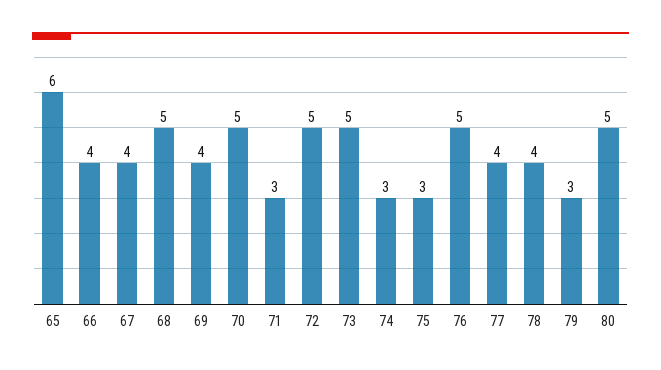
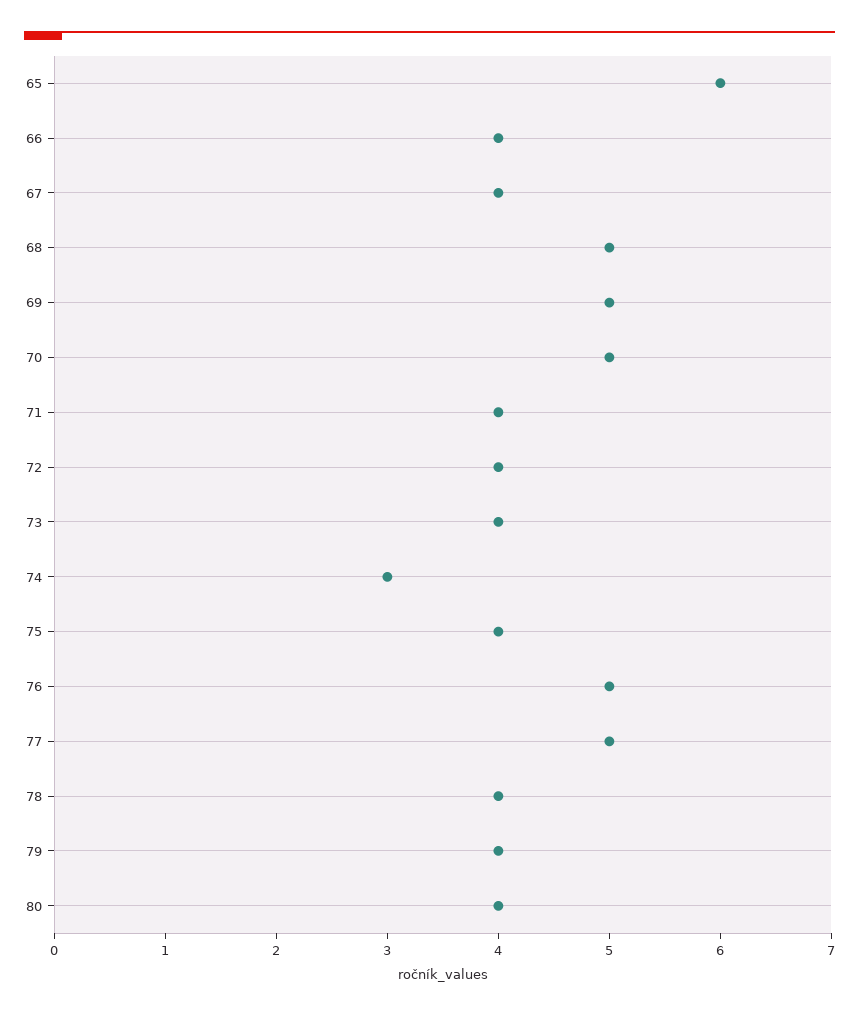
  {
    "65": 6,
    "66": 4,
    "67": 4,
    "68": 5,
-   "69": 4,
+   "69": 5,
    "70": 5,
-   "71": 3,
+   "71": 4,
-   "72": 5,
+   "72": 4,
-   "73": 5,
+   "73": 4,
    "74": 3,
-   "75": 3,
+   "75": 4,
    "76": 5,
-   "77": 4,
+   "77": 5,
    "78": 4,
-   "79": 3,
+   "79": 4,
-   "80": 5
+   "80": 4
  }

